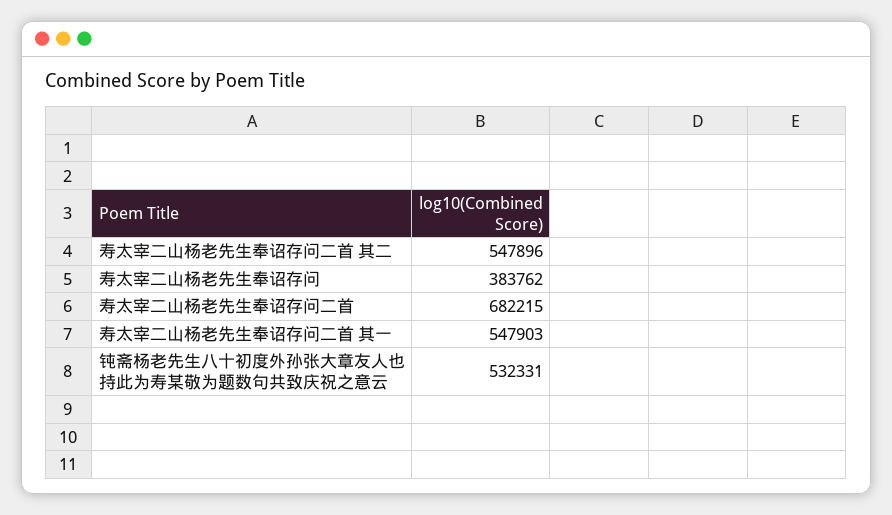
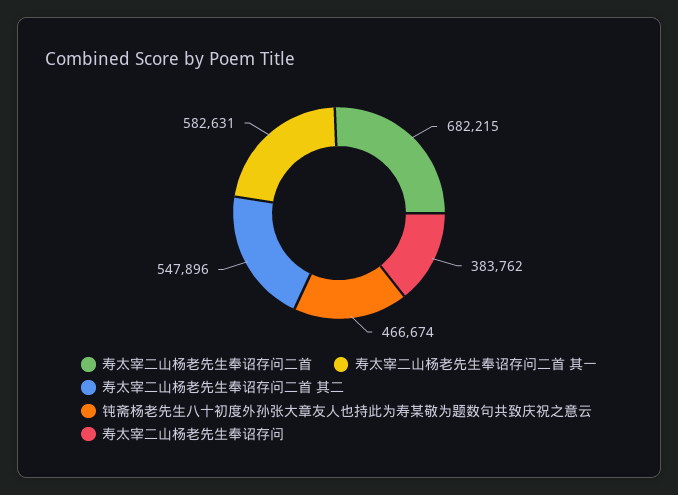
  {
    "寿太宰二山杨老先生奉诏存问二首 其二": 547896,
    "寿太宰二山杨老先生奉诏存问": 383762,
    "寿太宰二山杨老先生奉诏存问二首": 682215,
-   "寿太宰二山杨老先生奉诏存问二首 其一": 547903,
+   "寿太宰二山杨老先生奉诏存问二首 其一": 582631,
-   "钝斋杨老先生八十初度外孙张大章友人也持此为寿某敬为题数句共致庆祝之意云": 532331
+   "钝斋杨老先生八十初度外孙张大章友人也持此为寿某敬为题数句共致庆祝之意云": 466674
  }

